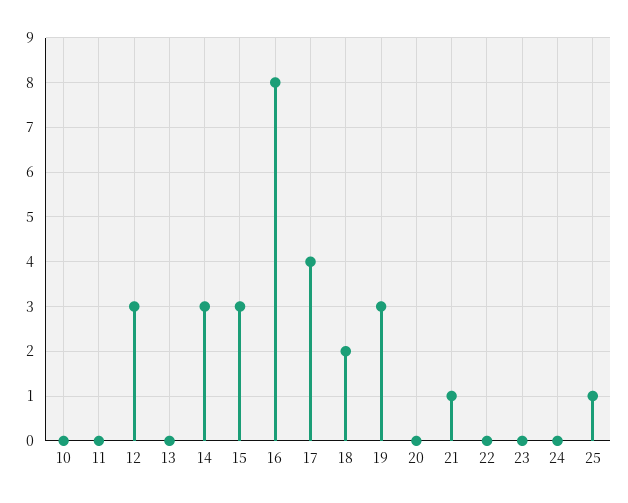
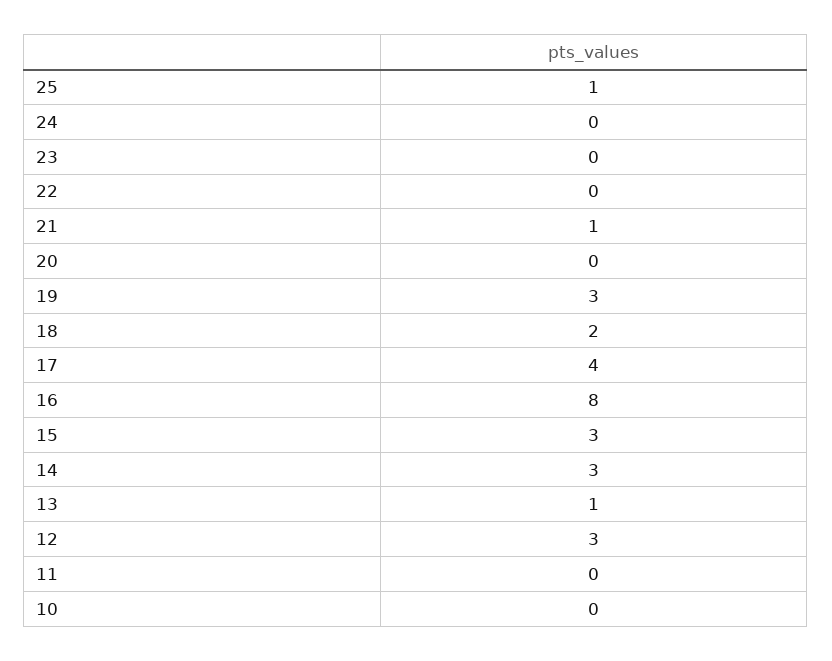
  {
    "10": 0,
    "11": 0,
    "12": 3,
-   "13": 0,
+   "13": 1,
    "14": 3,
    "15": 3,
    "16": 8,
    "17": 4,
    "18": 2,
    "19": 3,
    "20": 0,
    "21": 1,
    "22": 0,
    "23": 0,
    "24": 0,
    "25": 1
  }

